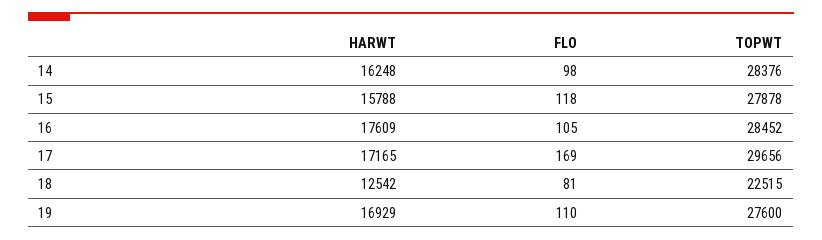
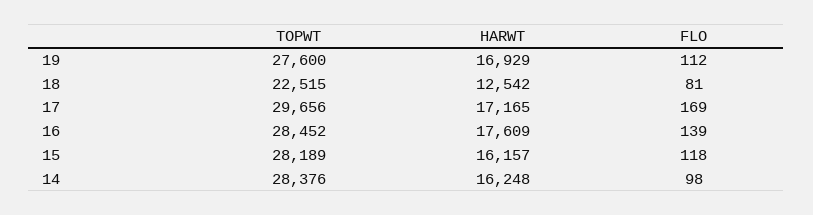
  {
    "HARWT": {
      "14": 16248,
-     "15": 15788,
+     "15": 16157,
      "16": 17609,
      "17": 17165,
      "18": 12542,
      "19": 16929
    },
    "FLO": {
      "14": 98,
      "15": 118,
-     "16": 105,
+     "16": 139,
      "17": 169,
      "18": 81,
-     "19": 110
+     "19": 112
    },
    "TOPWT": {
      "14": 28376,
-     "15": 27878,
+     "15": 28189,
      "16": 28452,
      "17": 29656,
      "18": 22515,
      "19": 27600
    }
  }

